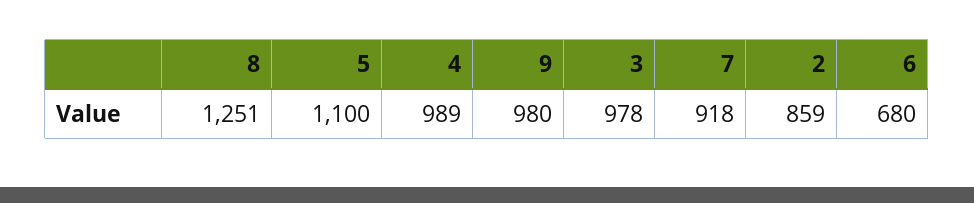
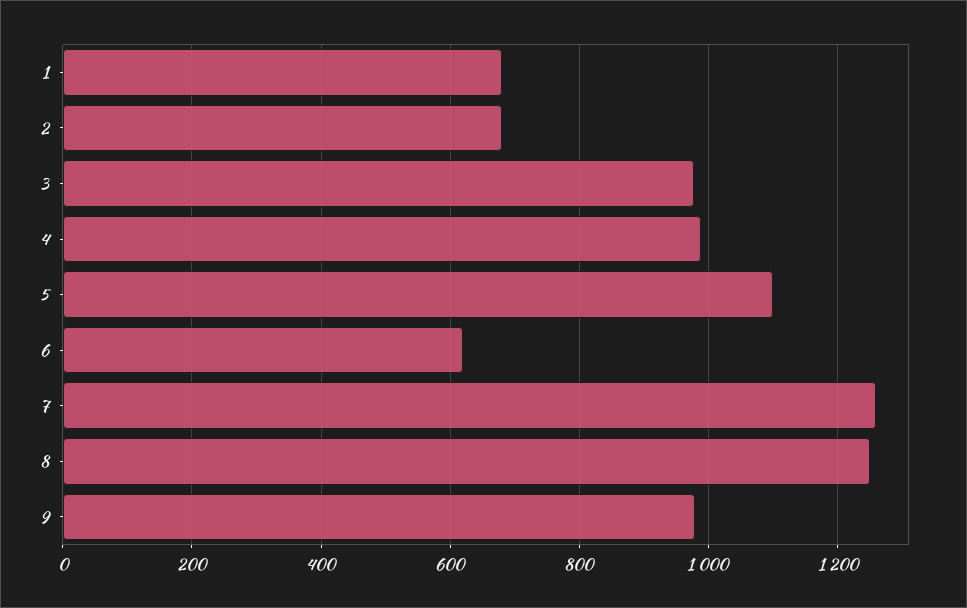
  {
    "8": 1251,
    "5": 1100,
    "4": 989,
    "9": 980,
    "3": 978,
-   "7": 918,
+   "7": 1260,
-   "2": 859,
+   "2": 680,
-   "6": 680
+   "6": 620,
+   "1": 680
  }

